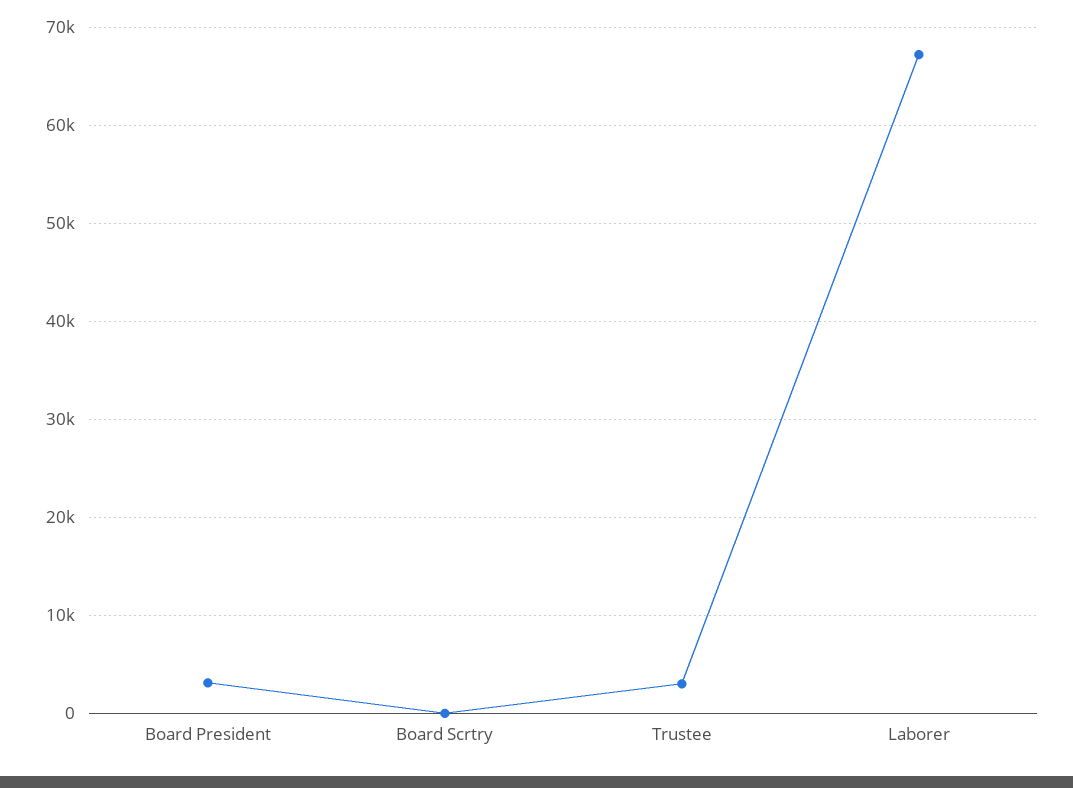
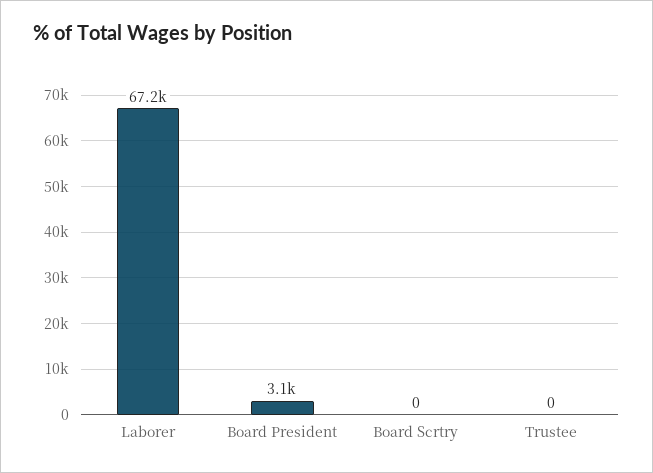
  {
    "Board President": 3100,
    "Board Scrtry": 0,
-   "Trustee": 3000,
+   "Trustee": 0,
    "Laborer": 67200
  }

